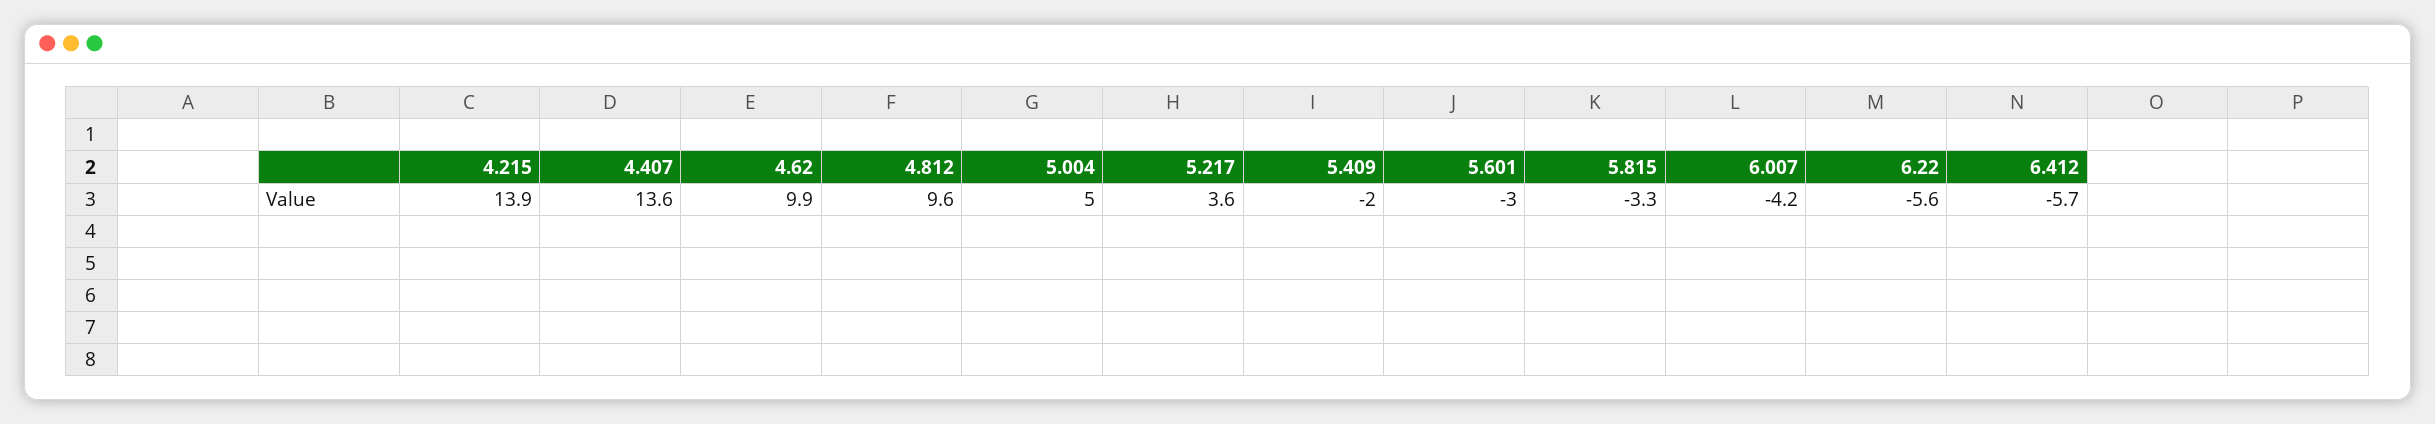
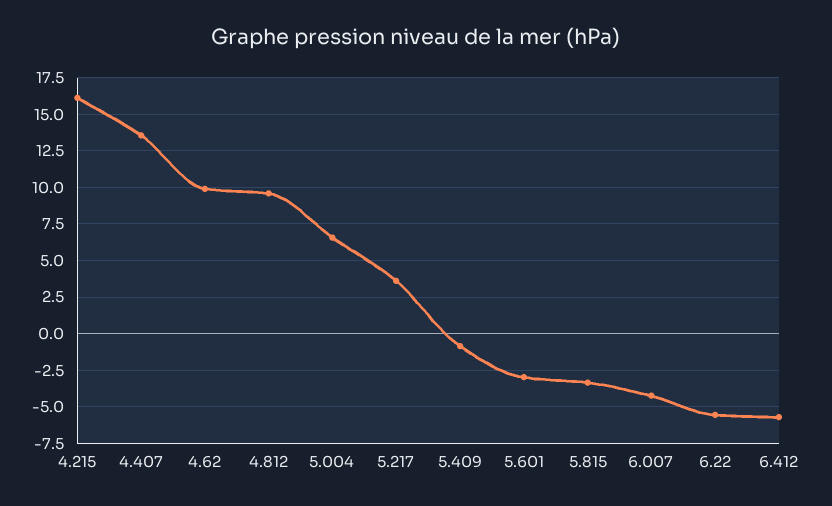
  {
-   "4.215": 13.9,
+   "4.215": 16,
    "4.407": 13.6,
    "4.62": 9.9,
    "4.812": 9.6,
-   "5.004": 5,
+   "5.004": 6.5,
    "5.217": 3.6,
-   "5.409": -2,
+   "5.409": -1,
    "5.601": -3,
    "5.815": -3.3,
    "6.007": -4.2,
    "6.22": -5.6,
    "6.412": -5.7
  }

